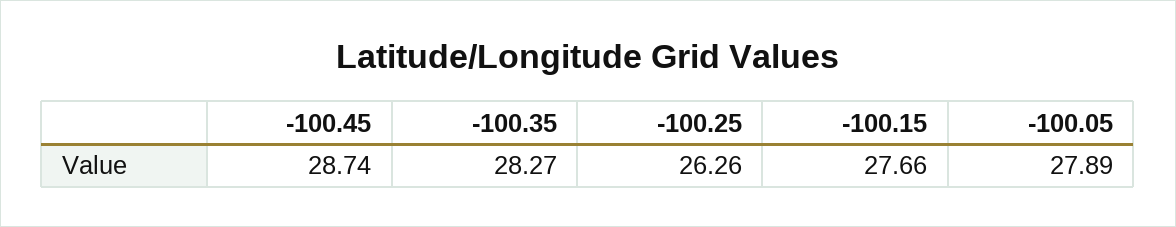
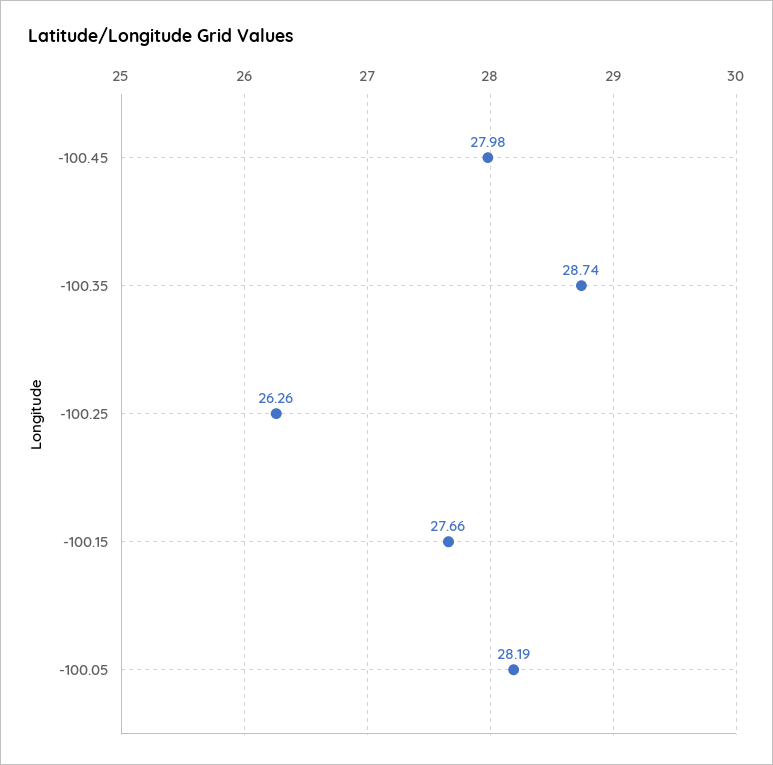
  {
-   "-100.45": 28.74,
+   "-100.45": 27.98,
-   "-100.35": 28.27,
+   "-100.35": 28.74,
    "-100.25": 26.26,
    "-100.15": 27.66,
-   "-100.05": 27.89
+   "-100.05": 28.19
  }

